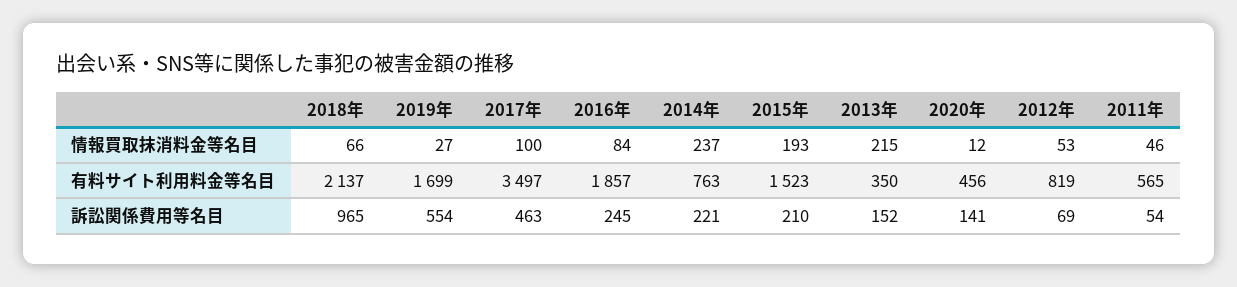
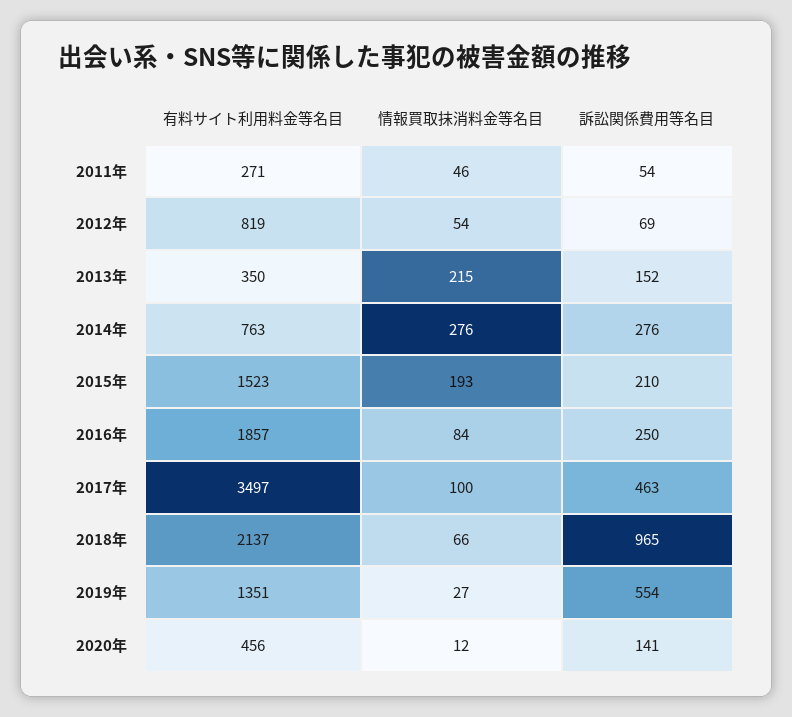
  {
    "2018年": {
      "情報買取抹消料金等名目": 66,
      "有料サイト利用料金等名目": 2137,
      "訴訟関係費用等名目": 965
    },
    "2019年": {
      "情報買取抹消料金等名目": 27,
-     "有料サイト利用料金等名目": 1699,
+     "有料サイト利用料金等名目": 1351,
      "訴訟関係費用等名目": 554
    },
    "2017年": {
      "情報買取抹消料金等名目": 100,
      "有料サイト利用料金等名目": 3497,
      "訴訟関係費用等名目": 463
    },
    "2016年": {
      "情報買取抹消料金等名目": 84,
      "有料サイト利用料金等名目": 1857,
-     "訴訟関係費用等名目": 245
+     "訴訟関係費用等名目": 250
    },
    "2014年": {
-     "情報買取抹消料金等名目": 237,
+     "情報買取抹消料金等名目": 276,
      "有料サイト利用料金等名目": 763,
-     "訴訟関係費用等名目": 221
+     "訴訟関係費用等名目": 276
    },
    "2015年": {
      "情報買取抹消料金等名目": 193,
      "有料サイト利用料金等名目": 1523,
      "訴訟関係費用等名目": 210
    },
    "2013年": {
      "情報買取抹消料金等名目": 215,
      "有料サイト利用料金等名目": 350,
      "訴訟関係費用等名目": 152
    },
    "2020年": {
      "情報買取抹消料金等名目": 12,
      "有料サイト利用料金等名目": 456,
      "訴訟関係費用等名目": 141
    },
    "2012年": {
-     "情報買取抹消料金等名目": 53,
+     "情報買取抹消料金等名目": 54,
      "有料サイト利用料金等名目": 819,
      "訴訟関係費用等名目": 69
    },
    "2011年": {
      "情報買取抹消料金等名目": 46,
-     "有料サイト利用料金等名目": 565,
+     "有料サイト利用料金等名目": 271,
      "訴訟関係費用等名目": 54
    }
  }

